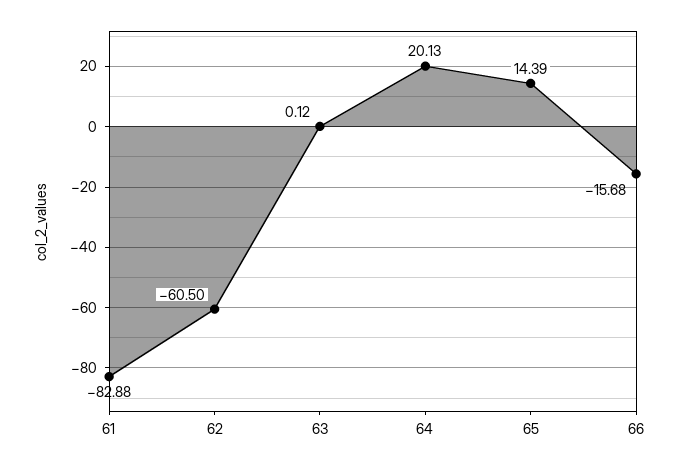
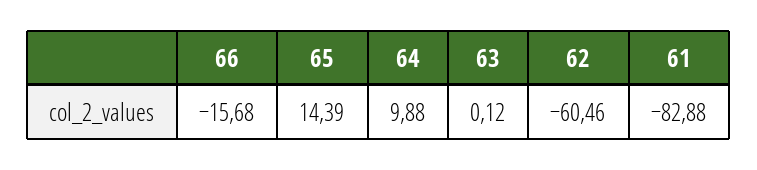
  {
    "61": -82.88,
-   "62": -60.5,
+   "62": -60.46,
    "63": 0.12,
-   "64": 20.13,
+   "64": 9.88,
    "65": 14.39,
    "66": -15.68
  }

